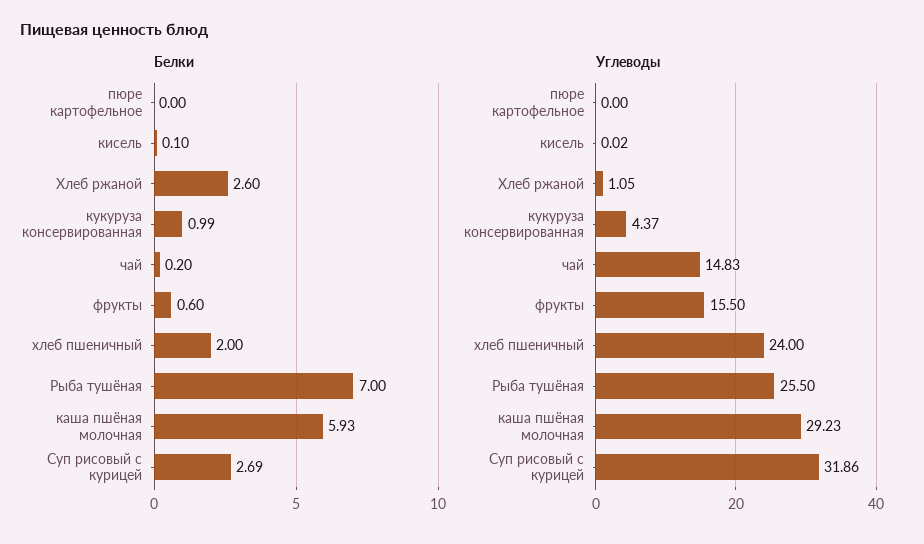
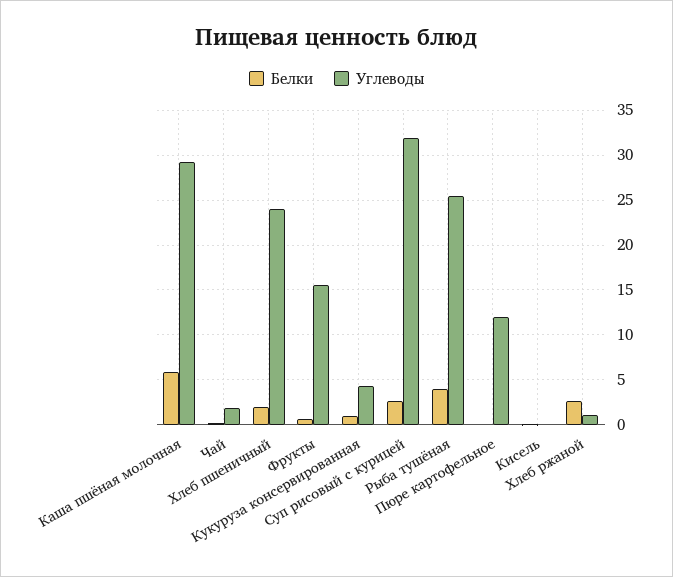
  {
    "Белки": {
      "пюре картофельное": 0,
      "кисель": 0.1,
      "Хлеб ржаной": 2.6,
      "кукуруза консервированная": 0.99,
      "чай": 0.2,
      "фрукты": 0.6,
      "хлеб пшеничный": 2,
-     "Рыба тушёная": 7,
+     "Рыба тушёная": 4,
      "каша пшёная молочная": 5.93,
      "Суп рисовый с курицей": 2.69
    },
    "Углеводы": {
-     "пюре картофельное": 0,
+     "пюре картофельное": 12,
      "кисель": 0.02,
      "Хлеб ржаной": 1.05,
      "кукуруза консервированная": 4.37,
-     "чай": 14.83,
+     "чай": 2,
      "фрукты": 15.5,
      "хлеб пшеничный": 24,
      "Рыба тушёная": 25.5,
      "каша пшёная молочная": 29.23,
      "Суп рисовый с курицей": 31.86
    }
  }

